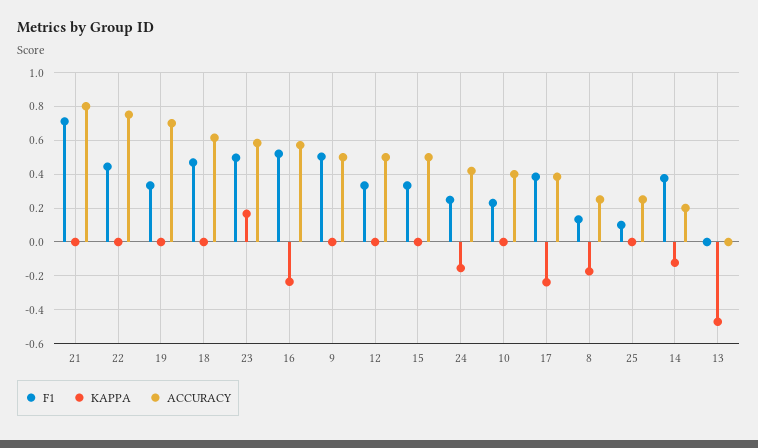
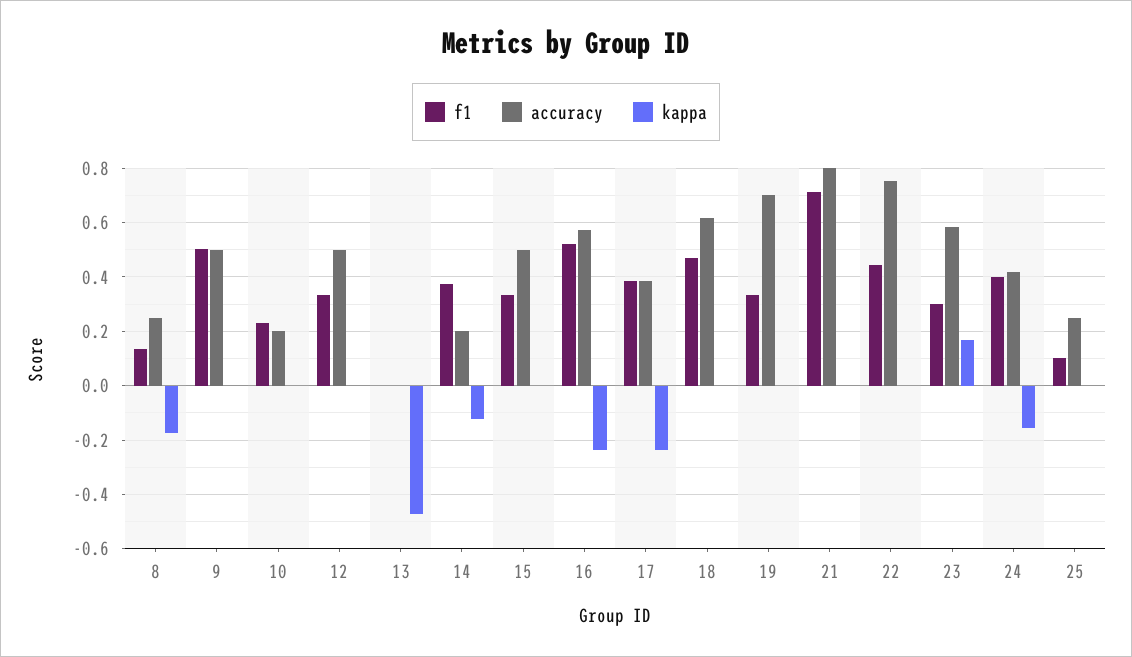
  {
    "F1": {
      "21": 0.7,
      "22": 0.45,
      "19": 0.325,
      "18": 0.475,
-     "23": 0.5,
+     "23": 0.3,
      "16": 0.525,
      "9": 0.5,
      "12": 0.325,
      "15": 0.325,
-     "24": 0.25,
+     "24": 0.4,
      "10": 0.225,
      "17": 0.375,
      "8": 0.125,
      "25": 0.1,
      "14": 0.375,
      "13": 0
    },
    "KAPPA": {
      "21": 0,
      "22": 0,
      "19": 0,
      "18": 0,
      "23": 0.175,
      "16": -0.225,
      "9": 0,
      "12": 0,
      "15": 0,
      "24": -0.15,
      "10": 0,
      "17": -0.25,
      "8": -0.175,
      "25": 0,
      "14": -0.125,
      "13": -0.475
    },
    "ACCURACY": {
      "21": 0.8,
      "22": 0.75,
      "19": 0.7,
      "18": 0.625,
      "23": 0.575,
      "16": 0.575,
      "9": 0.5,
      "12": 0.5,
      "15": 0.5,
      "24": 0.425,
-     "10": 0.4,
+     "10": 0.2,
      "17": 0.375,
      "8": 0.25,
      "25": 0.25,
      "14": 0.2,
      "13": 0
    }
  }

